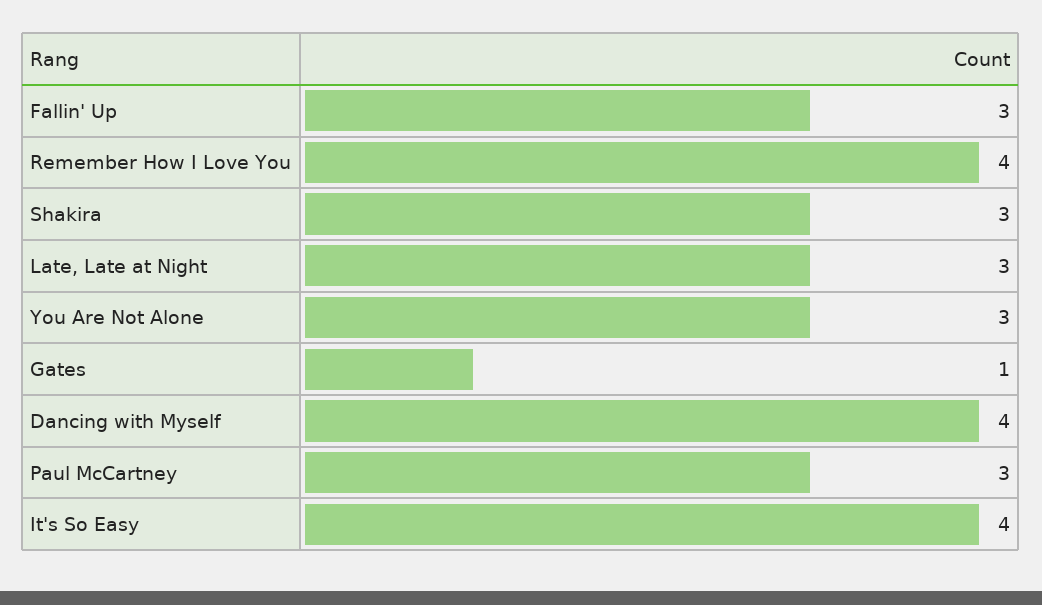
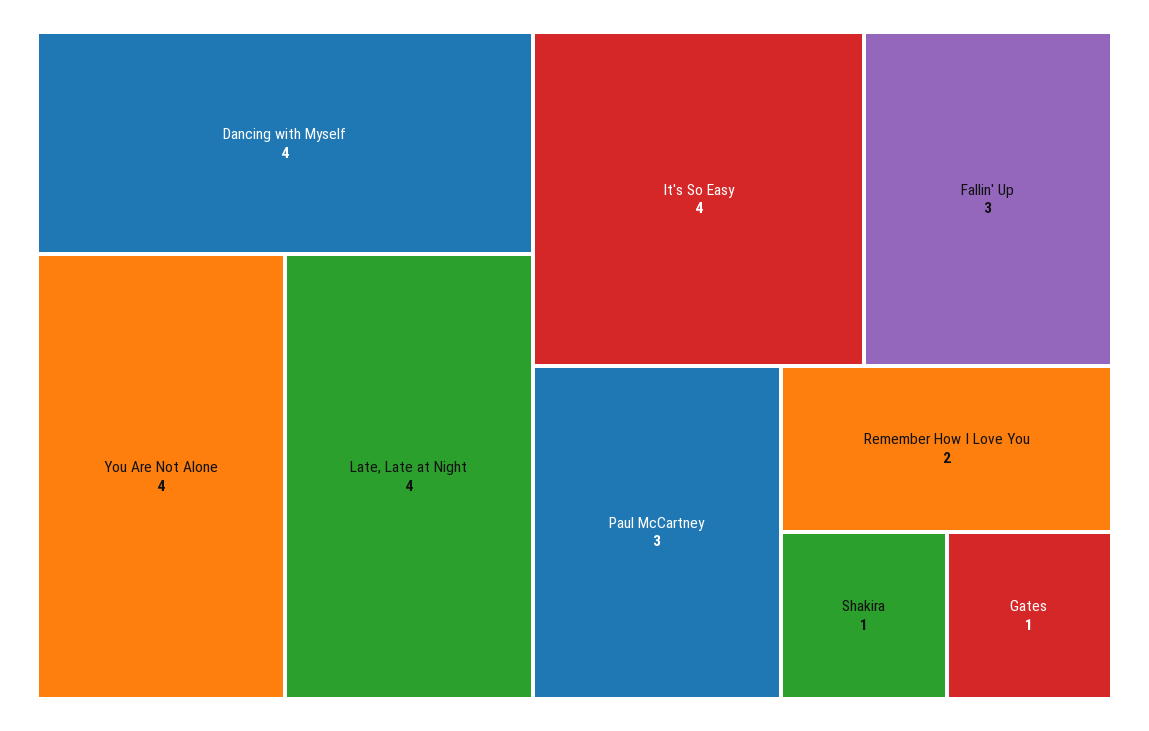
  {
    "Fallin' Up": 3,
-   "Remember How I Love You": 4,
+   "Remember How I Love You": 2,
-   "Shakira": 3,
+   "Shakira": 1,
-   "Late, Late at Night": 3,
+   "Late, Late at Night": 4,
-   "You Are Not Alone": 3,
+   "You Are Not Alone": 4,
    "Gates": 1,
    "Dancing with Myself": 4,
    "Paul McCartney": 3,
    "It's So Easy": 4
  }

